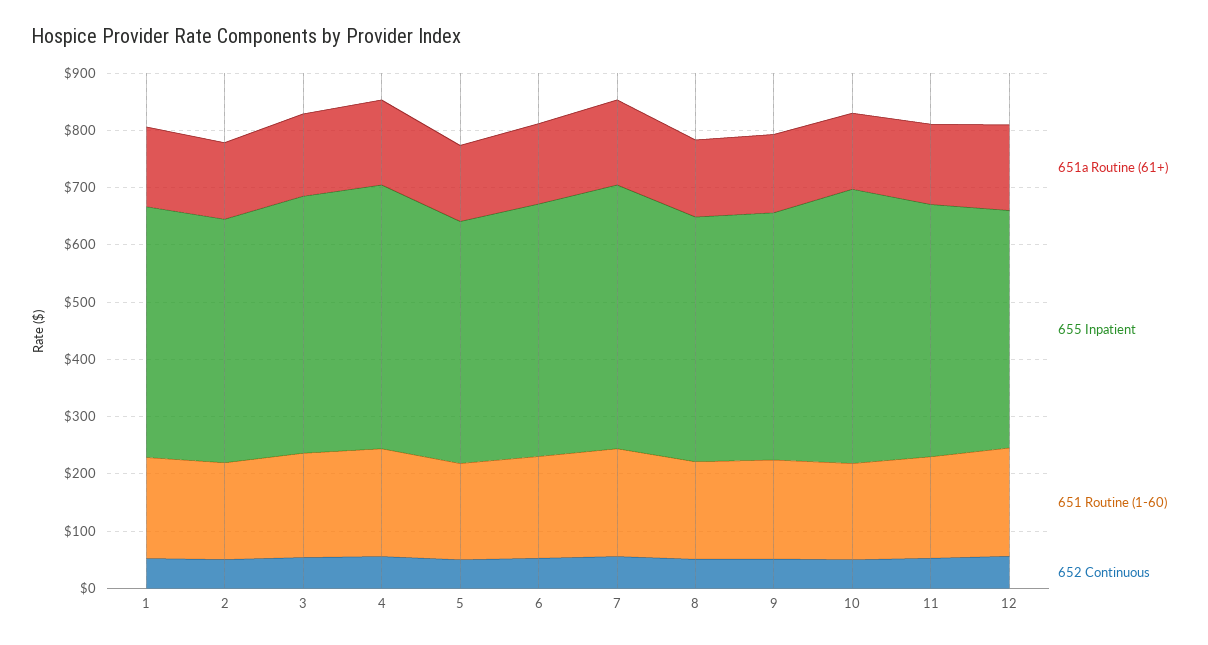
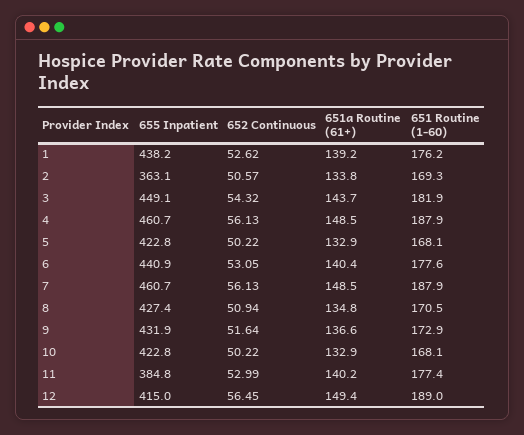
  {
    "651a Routine (61+)": {
      "1": 139.2,
      "2": 133.8,
      "3": 143.7,
      "4": 148.5,
      "5": 132.9,
      "6": 140.4,
      "7": 148.5,
      "8": 134.8,
      "9": 136.6,
      "10": 132.9,
      "11": 140.2,
      "12": 149.4
    },
    "655 Inpatient": {
      "1": 438.2,
-     "2": 420,
+     "2": 363.1,
      "3": 449.1,
      "4": 460.7,
      "5": 422.8,
      "6": 440.9,
      "7": 460.7,
      "8": 427.4,
      "9": 431.9,
-     "10": 480,
+     "10": 422.8,
-     "11": 440,
+     "11": 384.8,
      "12": 415
    },
    "651 Routine (1-60)": {
      "1": 176.2,
      "2": 169.3,
      "3": 181.9,
      "4": 187.9,
      "5": 168.1,
      "6": 177.6,
      "7": 187.9,
      "8": 170.5,
      "9": 172.9,
      "10": 168.1,
      "11": 177.4,
      "12": 189
    },
    "652 Continuous": {
      "1": 52.62,
      "2": 50.57,
      "3": 54.32,
      "4": 56.13,
      "5": 50.22,
      "6": 53.05,
      "7": 56.13,
      "8": 50.94,
      "9": 51.64,
      "10": 50.22,
      "11": 52.99,
      "12": 56.45
    }
  }

